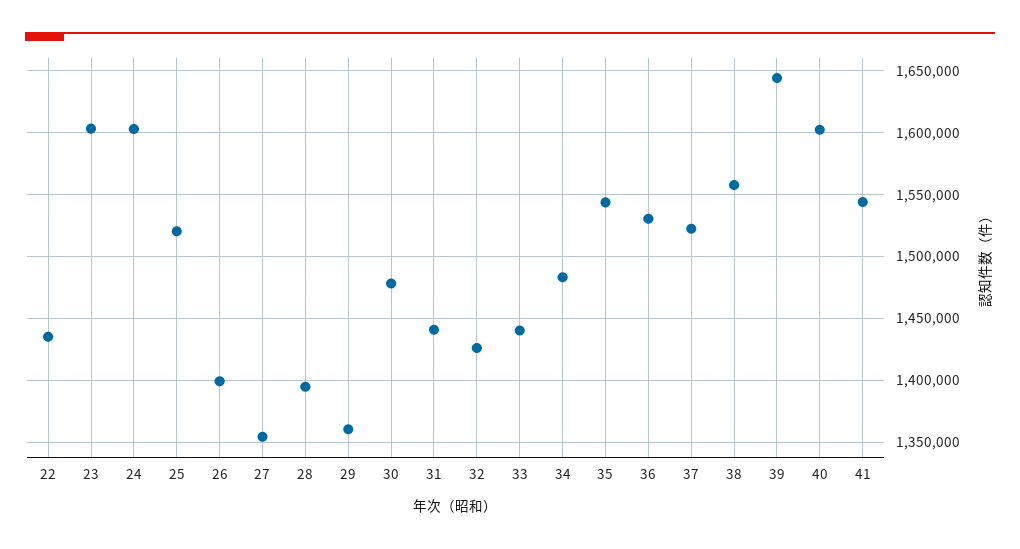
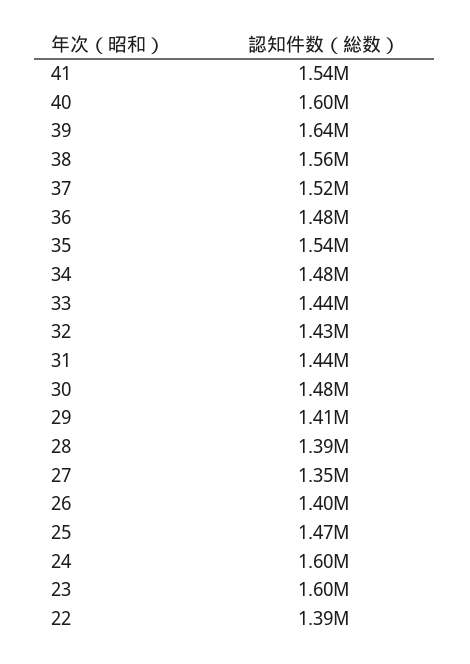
  {
-   "22": 1435000,
+   "22": 1390000,
    "23": 1600000,
    "24": 1600000,
-   "25": 1520000,
+   "25": 1470000,
    "26": 1400000,
    "27": 1350000,
    "28": 1390000,
-   "29": 1360000,
+   "29": 1410000,
    "30": 1480000,
    "31": 1440000,
    "32": 1430000,
    "33": 1440000,
    "34": 1480000,
    "35": 1540000,
-   "36": 1530000,
+   "36": 1480000,
    "37": 1520000,
    "38": 1560000,
    "39": 1640000,
    "40": 1600000,
    "41": 1540000
  }

